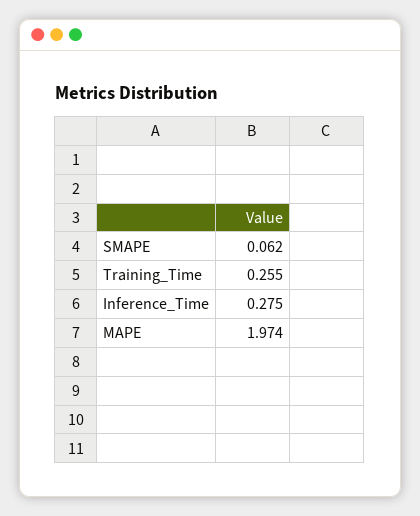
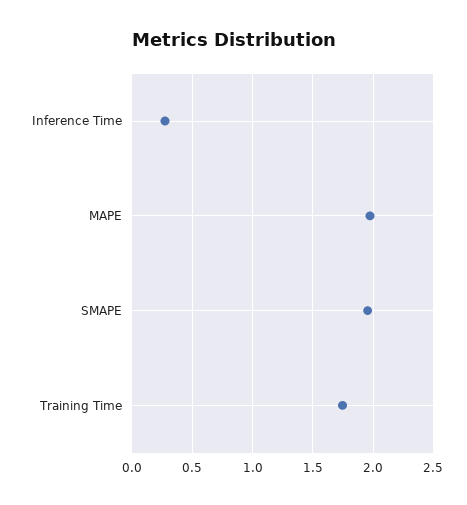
  {
-   "SMAPE": 0.062,
+   "SMAPE": 1.95,
-   "Training_Time": 0.255,
+   "Training_Time": 1.75,
    "Inference_Time": 0.275,
    "MAPE": 1.974
  }

